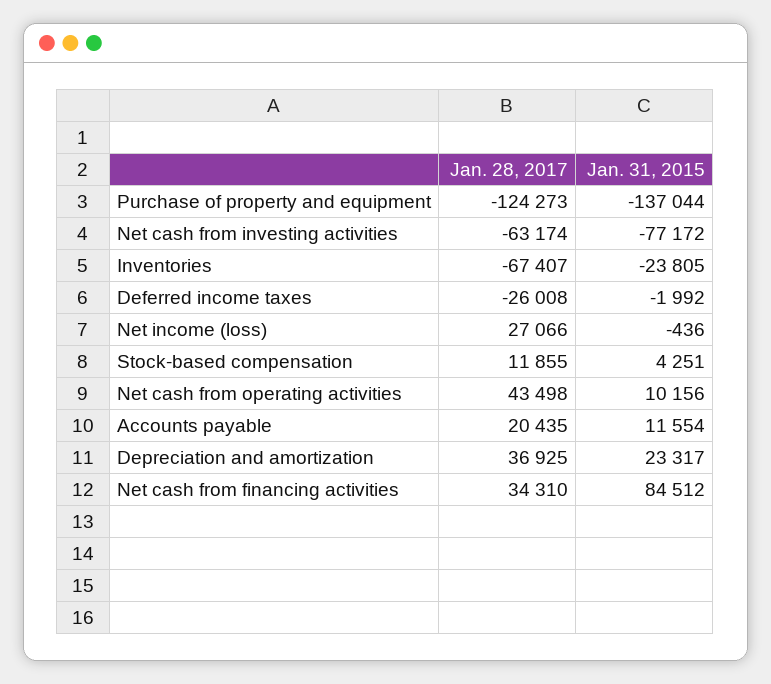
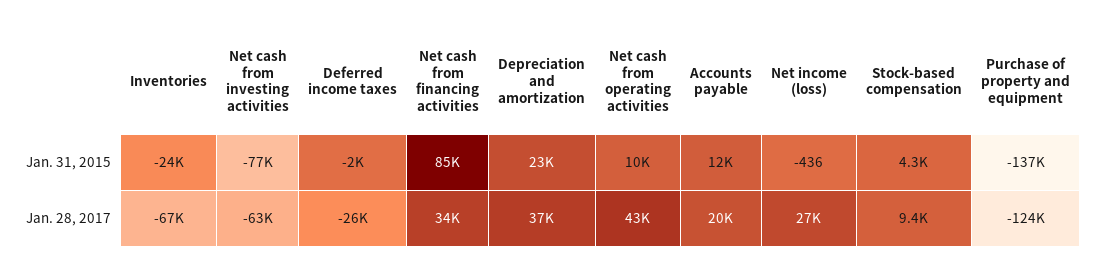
  {
    "Jan. 28, 2017": {
      "Purchase of property and equipment": -124273,
      "Net cash from investing activities": -63174,
      "Inventories": -67407,
      "Deferred income taxes": -26008,
      "Net income (loss)": 27066,
-     "Stock-based compensation": 11855,
+     "Stock-based compensation": 9400,
      "Net cash from operating activities": 43498,
      "Accounts payable": 20435,
      "Depreciation and amortization": 36925,
      "Net cash from financing activities": 34310
    },
    "Jan. 31, 2015": {
      "Purchase of property and equipment": -137044,
      "Net cash from investing activities": -77172,
      "Inventories": -23805,
      "Deferred income taxes": -1992,
      "Net income (loss)": -436,
      "Stock-based compensation": 4251,
      "Net cash from operating activities": 10156,
      "Accounts payable": 11554,
      "Depreciation and amortization": 23317,
      "Net cash from financing activities": 84512
    }
  }

